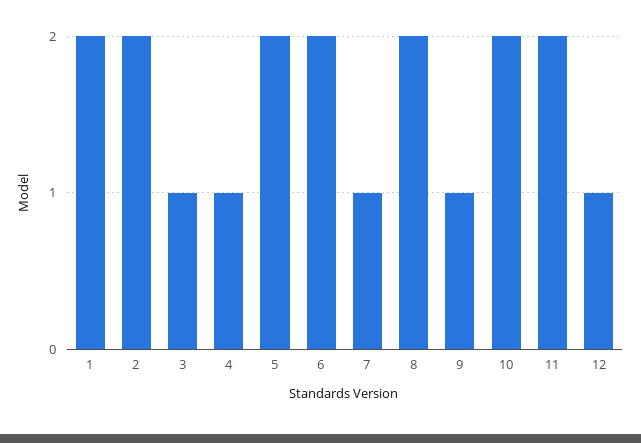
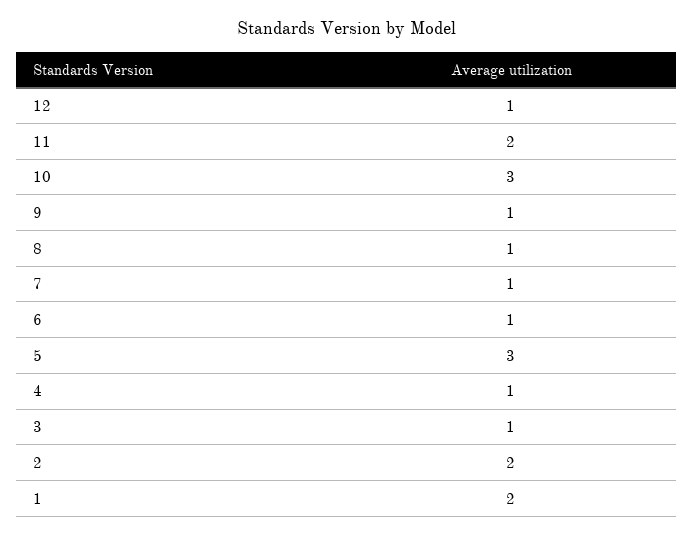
  {
    "1": 2,
    "2": 2,
    "3": 1,
    "4": 1,
-   "5": 2,
+   "5": 3,
-   "6": 2,
+   "6": 1,
    "7": 1,
-   "8": 2,
+   "8": 1,
    "9": 1,
-   "10": 2,
+   "10": 3,
    "11": 2,
    "12": 1
  }

